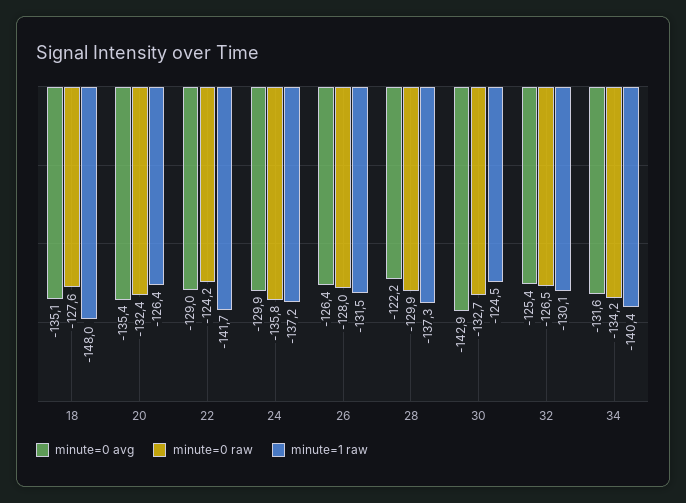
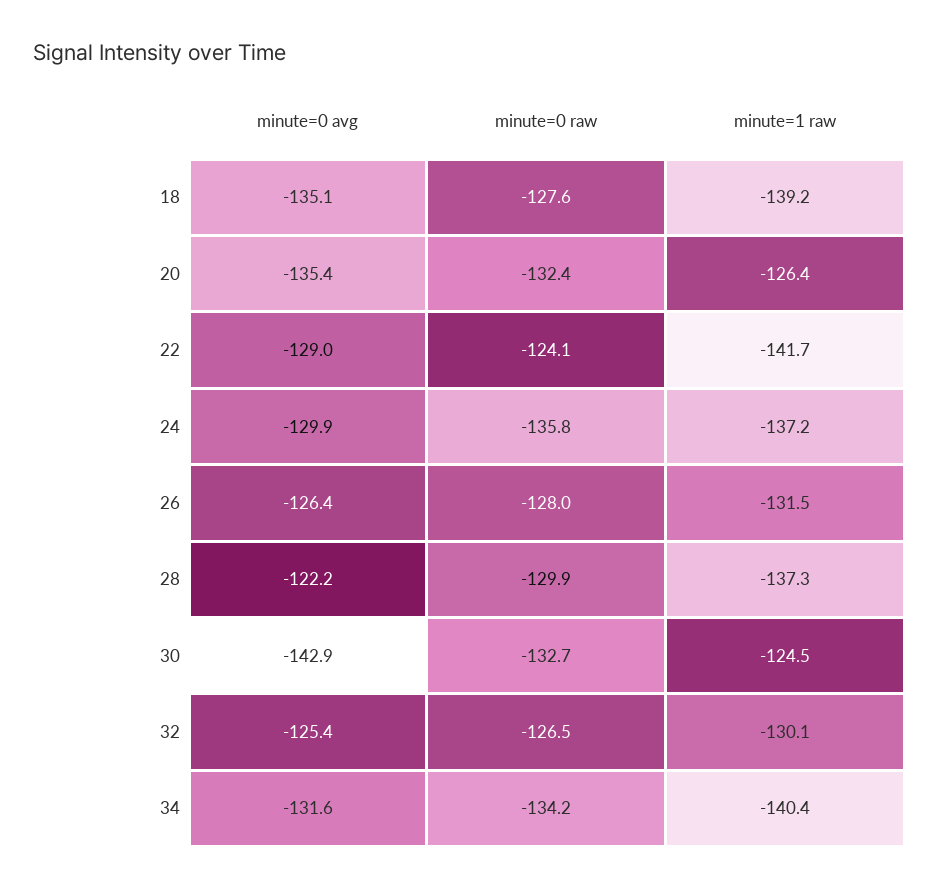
  {
    "minute=0 avg": {
      "18": -135.1,
      "20": -135.4,
      "22": -129,
      "24": -129.9,
      "26": -126.4,
      "28": -122.2,
      "30": -142.9,
      "32": -125.4,
      "34": -131.6
    },
    "minute=0 raw": {
      "18": -127.6,
      "20": -132.4,
-     "22": -124.2,
+     "22": -124.1,
      "24": -135.8,
      "26": -128,
      "28": -129.9,
      "30": -132.7,
      "32": -126.5,
      "34": -134.2
    },
    "minute=1 raw": {
-     "18": -148,
+     "18": -139.2,
      "20": -126.4,
      "22": -141.7,
      "24": -137.2,
      "26": -131.5,
      "28": -137.3,
      "30": -124.5,
      "32": -130.1,
      "34": -140.4
    }
  }

